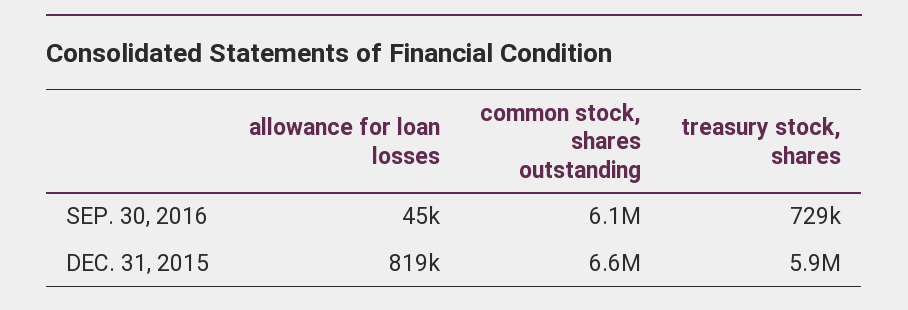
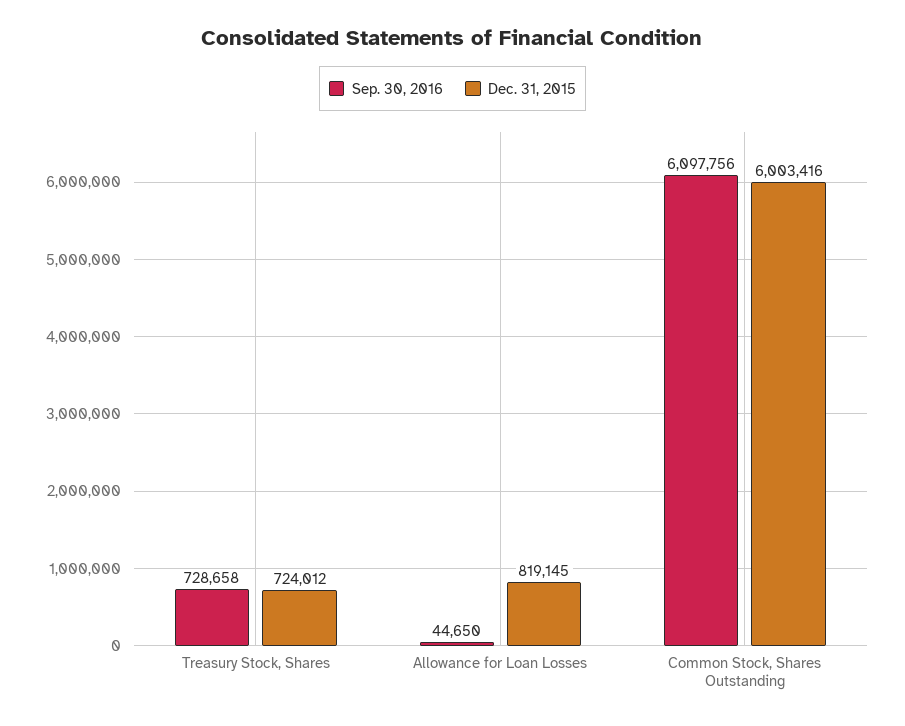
  {
    "SEP. 30, 2016": {
      "allowance for loan losses": 44650,
      "common stock, shares outstanding": 6097756,
      "treasury stock, shares": 728658
    },
    "DEC. 31, 2015": {
      "allowance for loan losses": 819145,
-     "common stock, shares outstanding": 6600000,
+     "common stock, shares outstanding": 6003416,
-     "treasury stock, shares": 5900000
+     "treasury stock, shares": 724012
    }
  }

